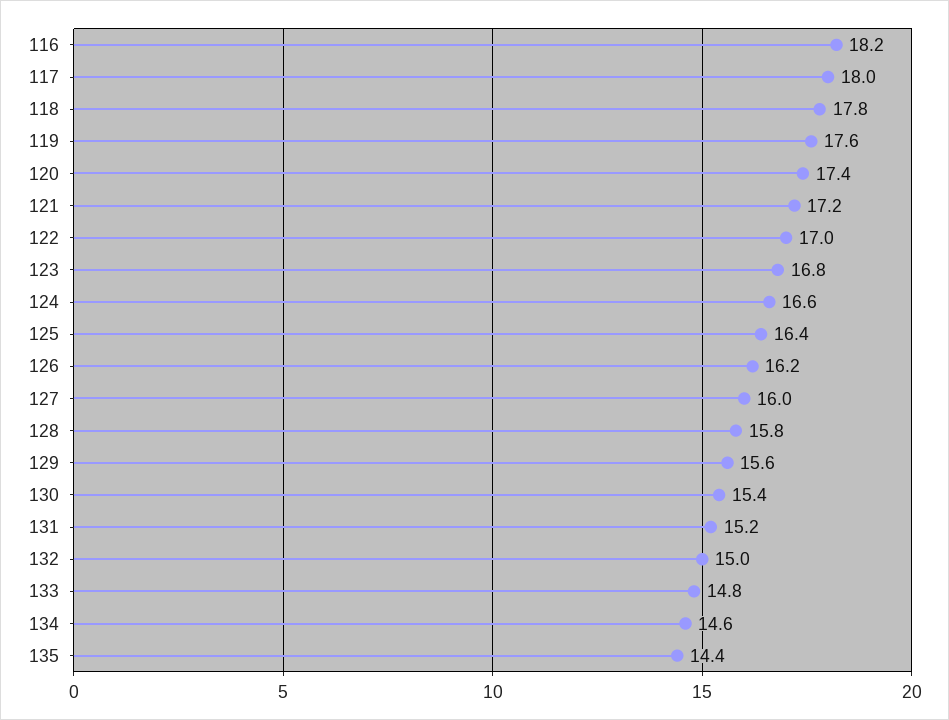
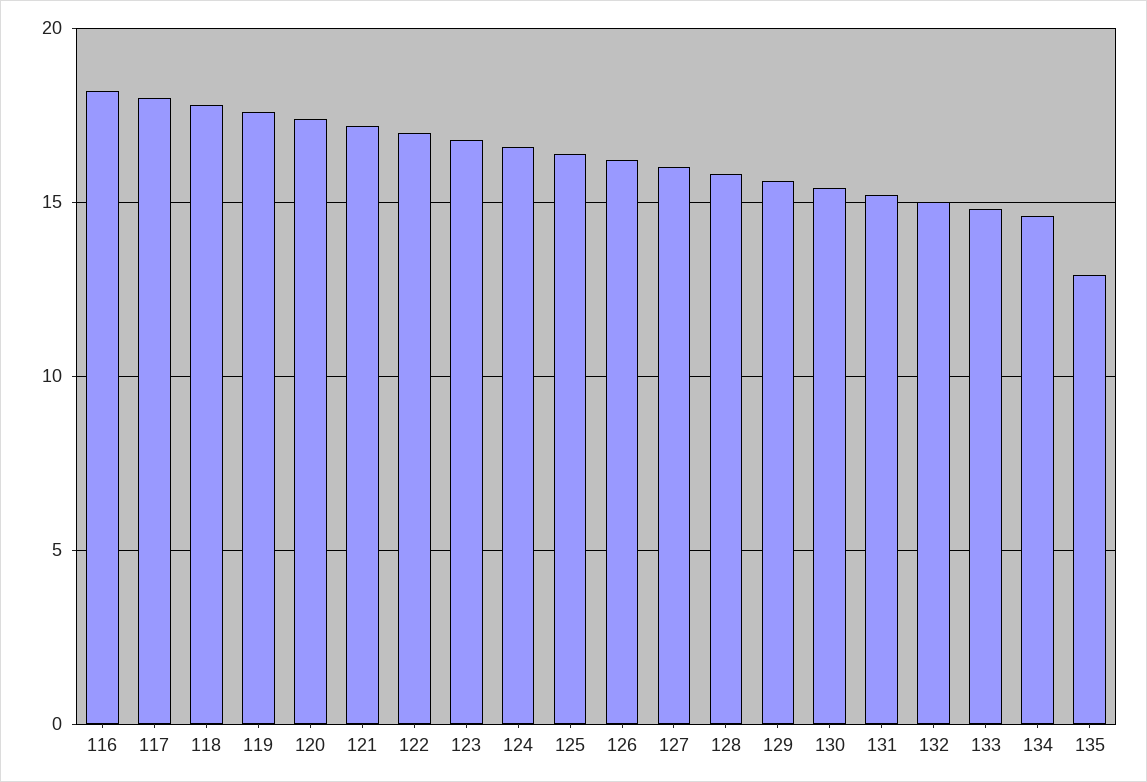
  {
    "116": 18.2,
    "117": 18,
    "118": 17.8,
    "119": 17.6,
    "120": 17.4,
    "121": 17.2,
    "122": 17,
    "123": 16.8,
    "124": 16.6,
    "125": 16.4,
    "126": 16.2,
    "127": 16,
    "128": 15.8,
    "129": 15.6,
    "130": 15.4,
    "131": 15.2,
    "132": 15,
    "133": 14.8,
    "134": 14.6,
-   "135": 14.4
+   "135": 13
  }

